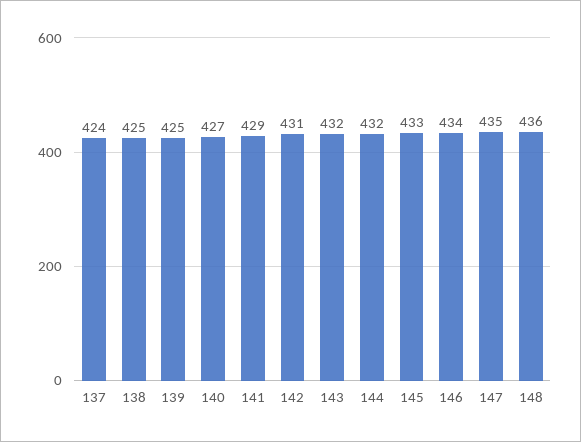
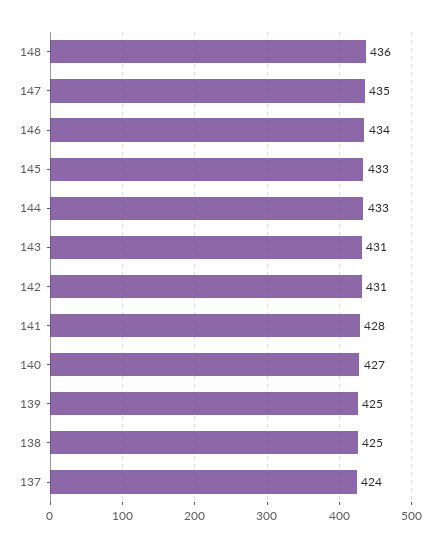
  {
    "137": 424,
    "138": 425,
    "139": 425,
    "140": 427,
-   "141": 429,
+   "141": 428,
    "142": 431,
-   "143": 432,
+   "143": 431,
-   "144": 432,
+   "144": 433,
    "145": 433,
    "146": 434,
    "147": 435,
    "148": 436
  }

